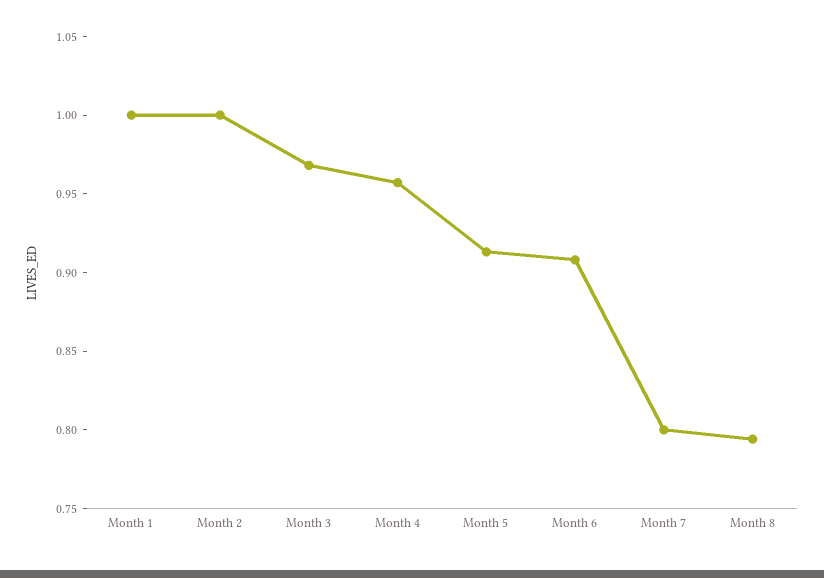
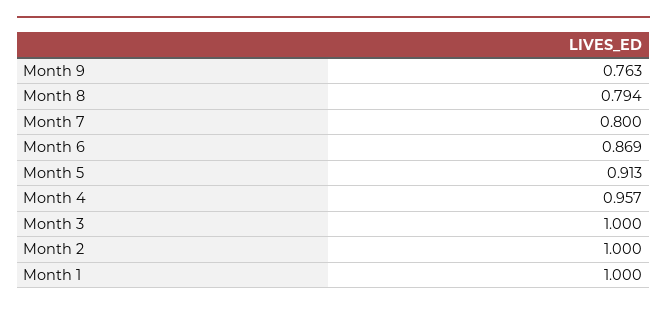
  {
    "Month 1": 1,
    "Month 2": 1,
-   "Month 3": 0.97,
+   "Month 3": 1,
    "Month 4": 0.957,
    "Month 5": 0.913,
-   "Month 6": 0.91,
+   "Month 6": 0.869,
    "Month 7": 0.8,
-   "Month 8": 0.794
+   "Month 8": 0.794,
+   "Month 9": 0.763
  }

